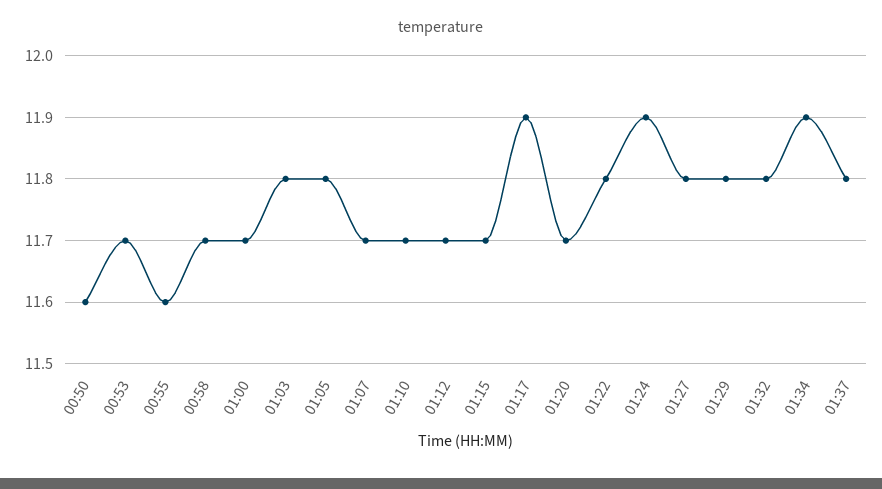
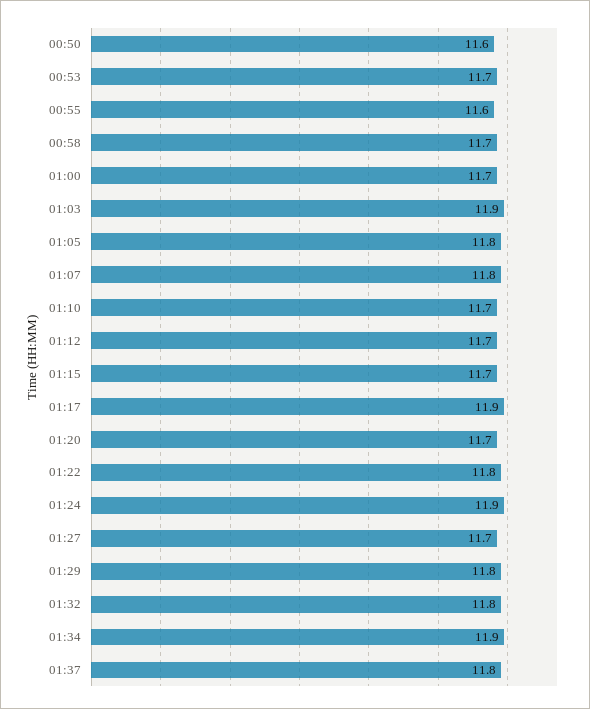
  {
    "00:50": 11.6,
    "00:53": 11.7,
    "00:55": 11.6,
    "00:58": 11.7,
    "01:00": 11.7,
-   "01:03": 11.8,
+   "01:03": 11.9,
    "01:05": 11.8,
-   "01:07": 11.7,
+   "01:07": 11.8,
    "01:10": 11.7,
    "01:12": 11.7,
    "01:15": 11.7,
    "01:17": 11.9,
    "01:20": 11.7,
    "01:22": 11.8,
    "01:24": 11.9,
-   "01:27": 11.8,
+   "01:27": 11.7,
    "01:29": 11.8,
    "01:32": 11.8,
    "01:34": 11.9,
    "01:37": 11.8
  }

